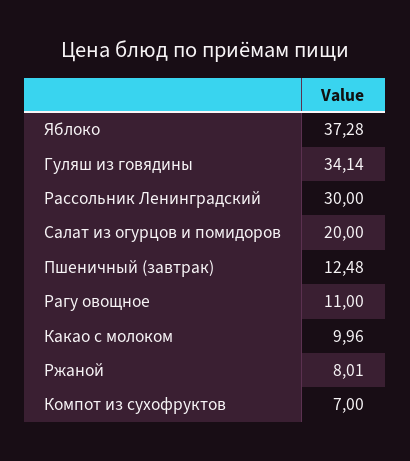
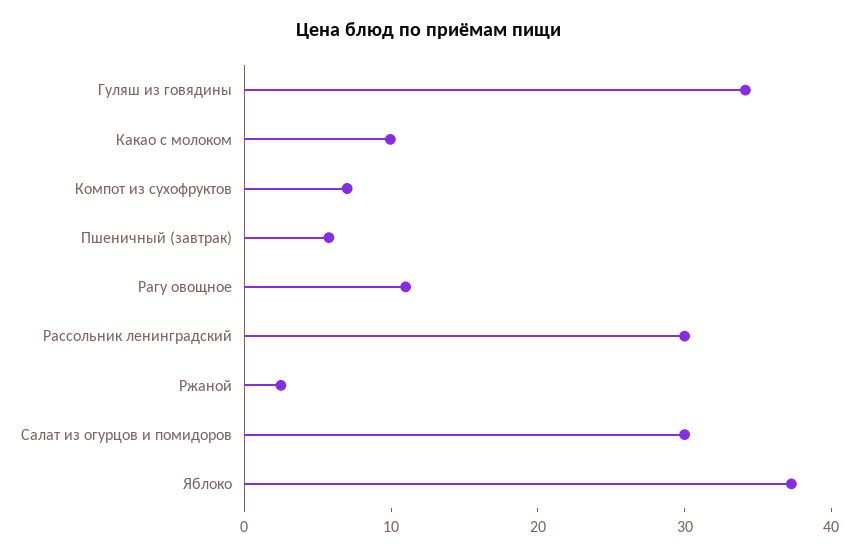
  {
    "Яблоко": 37.28,
    "Гуляш из говядины": 34.14,
    "Рассольник Ленинградский": 30,
-   "Салат из огурцов и помидоров": 20,
+   "Салат из огурцов и помидоров": 30,
-   "Пшеничный (завтрак)": 12.48,
+   "Пшеничный (завтрак)": 6,
    "Рагу овощное": 11,
    "Какао с молоком": 9.96,
-   "Ржаной": 8.01,
+   "Ржаной": 2,
    "Компот из сухофруктов": 7
  }

